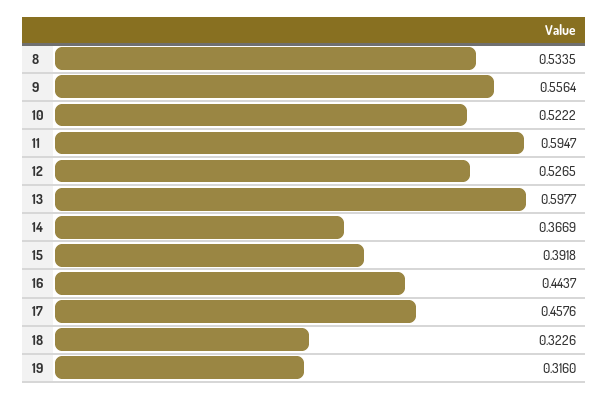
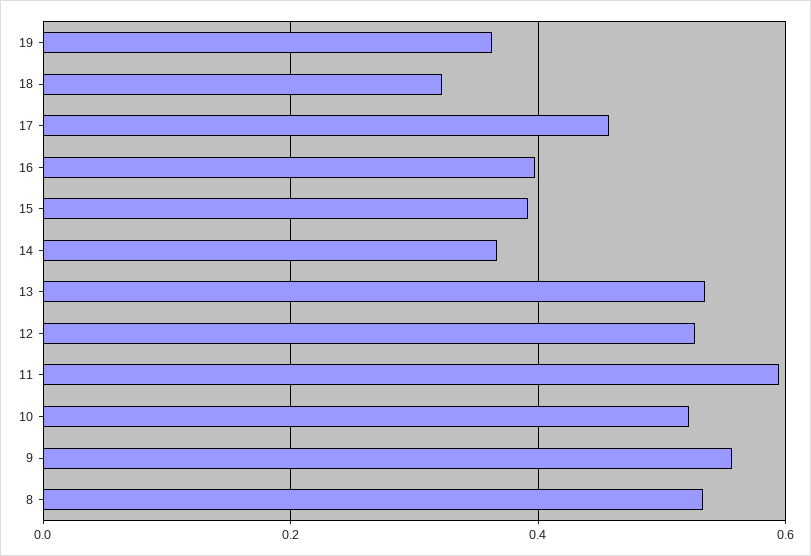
  {
    "8": 0.5335,
    "9": 0.5564,
    "10": 0.5222,
    "11": 0.5947,
    "12": 0.5265,
-   "13": 0.5977,
+   "13": 0.54,
    "14": 0.3669,
    "15": 0.3918,
-   "16": 0.4437,
+   "16": 0.4,
    "17": 0.4576,
    "18": 0.3226,
-   "19": 0.316
+   "19": 0.36
  }

